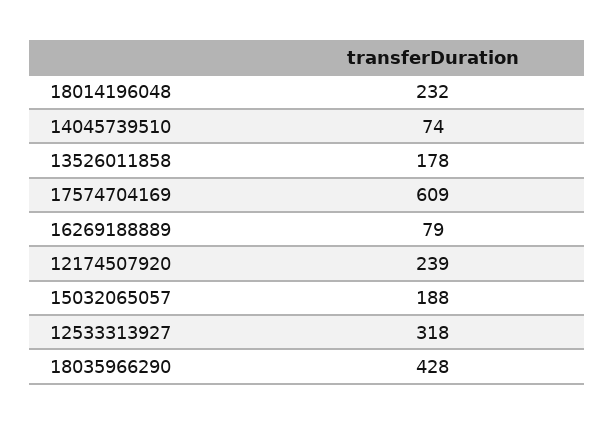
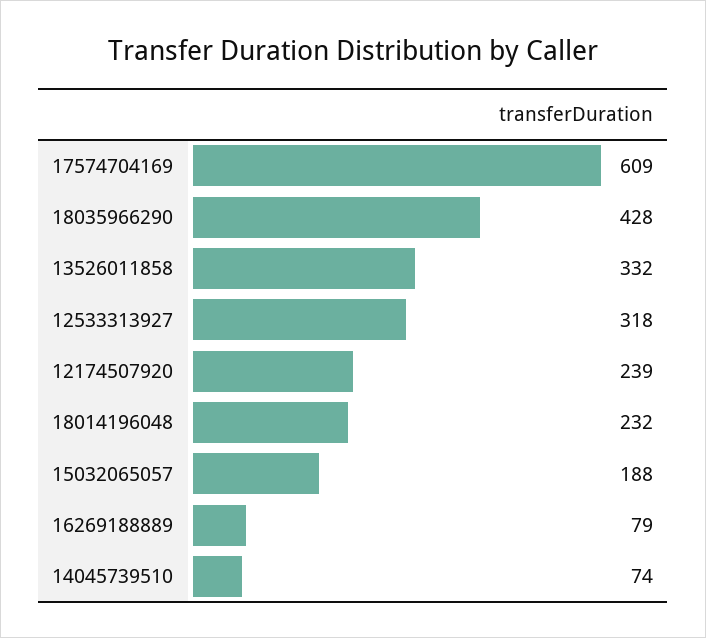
  {
    "18014196048": 232,
    "14045739510": 74,
-   "13526011858": 178,
+   "13526011858": 332,
    "17574704169": 609,
    "16269188889": 79,
    "12174507920": 239,
    "15032065057": 188,
    "12533313927": 318,
    "18035966290": 428
  }

